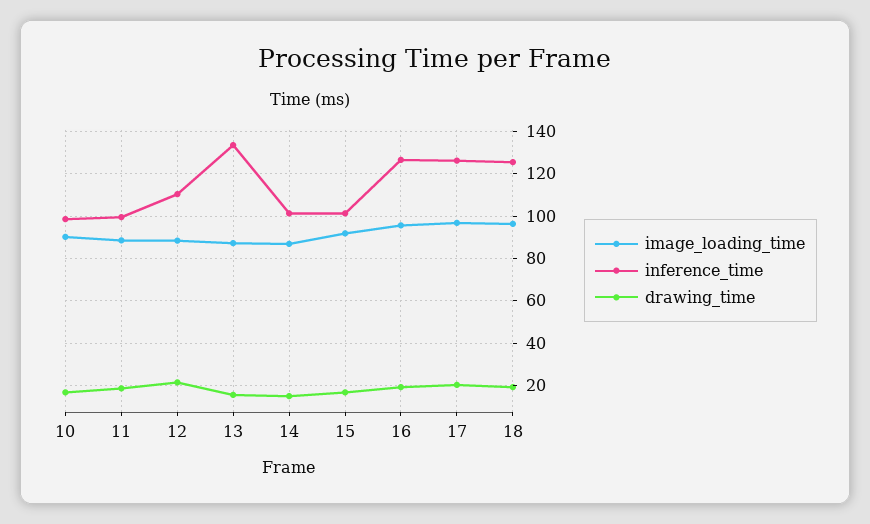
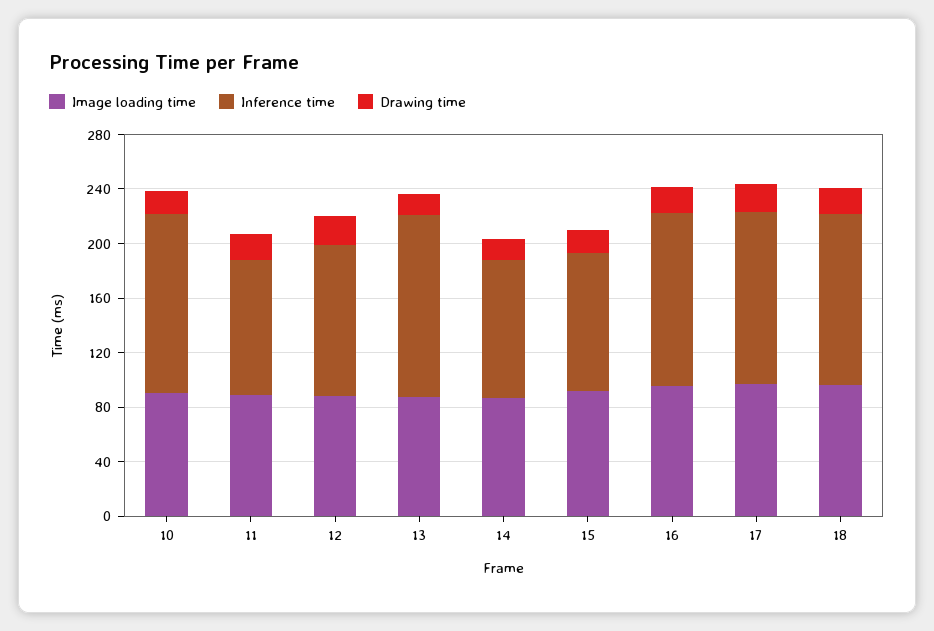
  {
    "image_loading_time": {
      "10": 90,
      "11": 90,
      "12": 90,
      "13": 85,
      "14": 85,
      "15": 90,
      "16": 95,
      "17": 95,
      "18": 95
    },
    "inference_time": {
-     "10": 100,
+     "10": 130,
      "11": 100,
      "12": 110,
      "13": 135,
      "14": 100,
      "15": 100,
      "16": 125,
      "17": 125,
      "18": 125
    },
    "drawing_time": {
      "10": 15,
      "11": 20,
      "12": 20,
      "13": 15,
      "14": 15,
      "15": 15,
      "16": 20,
      "17": 20,
      "18": 20
    }
  }

